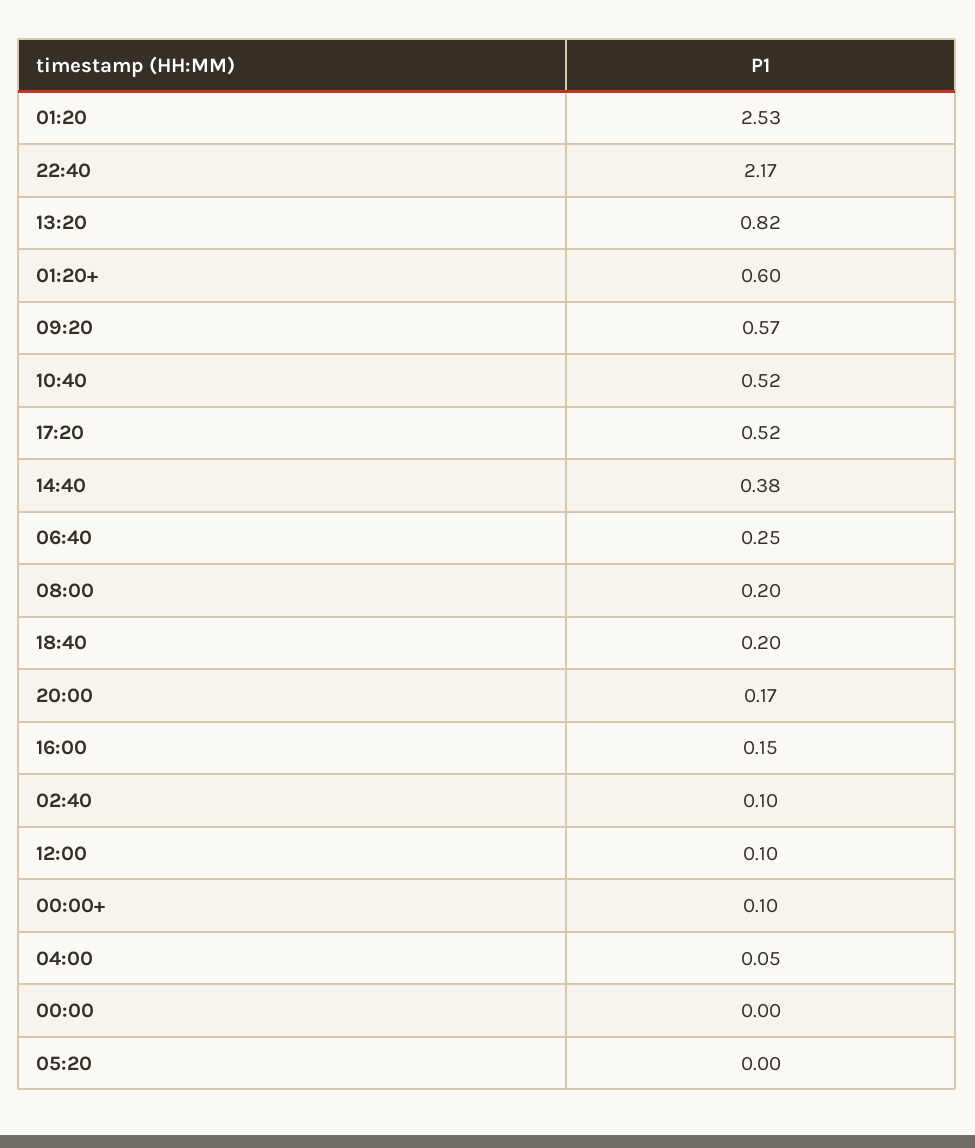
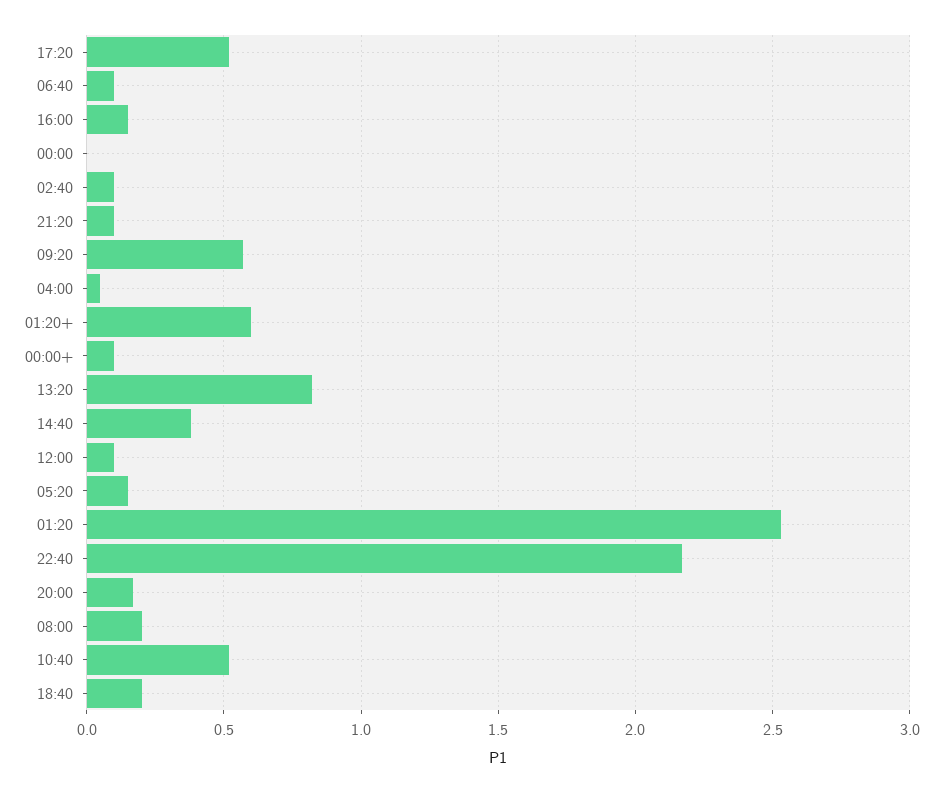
  {
    "01:20": 2.53,
    "22:40": 2.17,
    "13:20": 0.82,
    "01:20+": 0.6,
    "09:20": 0.57,
    "10:40": 0.52,
    "17:20": 0.52,
    "14:40": 0.38,
-   "06:40": 0.25,
+   "06:40": 0.1,
    "08:00": 0.2,
    "18:40": 0.2,
    "20:00": 0.17,
    "16:00": 0.15,
    "02:40": 0.1,
    "12:00": 0.1,
    "00:00+": 0.1,
    "04:00": 0.05,
    "00:00": 0,
-   "05:20": 0
+   "05:20": 0.15,
+   "21:20": 0.1
  }

